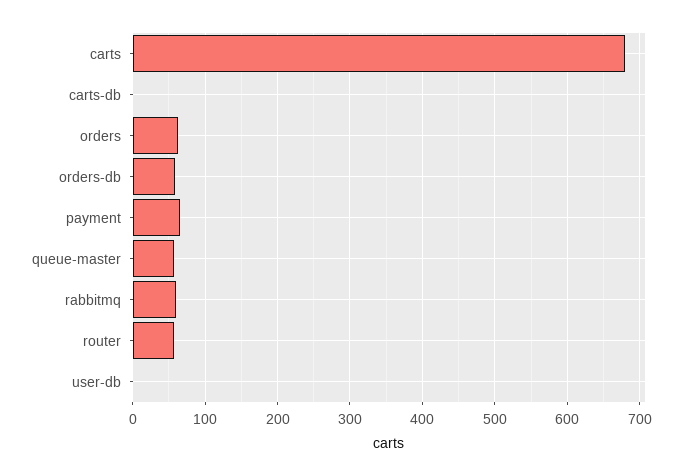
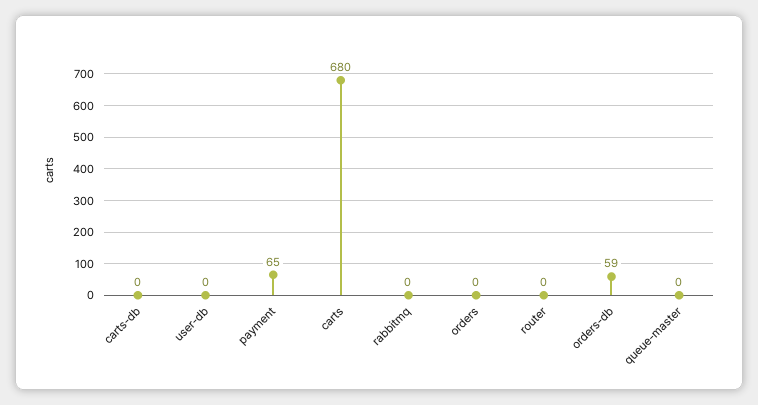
  {
    "carts": 680,
    "carts-db": 0,
-   "orders": 60,
+   "orders": 0,
    "orders-db": 59,
    "payment": 65,
-   "queue-master": 60,
+   "queue-master": 0,
-   "rabbitmq": 60,
+   "rabbitmq": 0,
-   "router": 60,
+   "router": 0,
    "user-db": 0
  }

